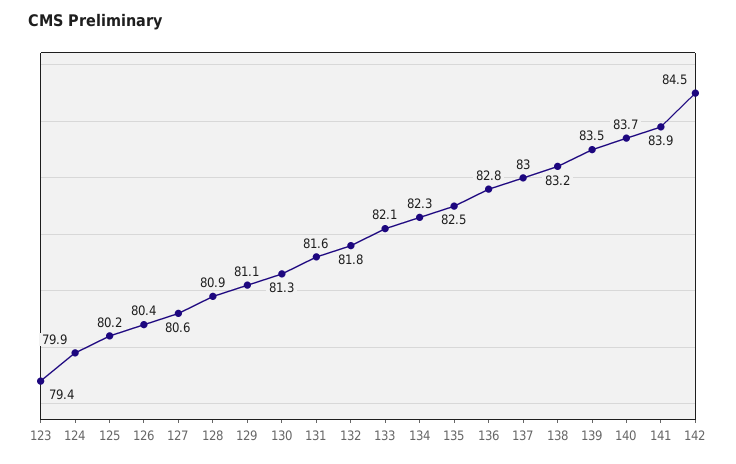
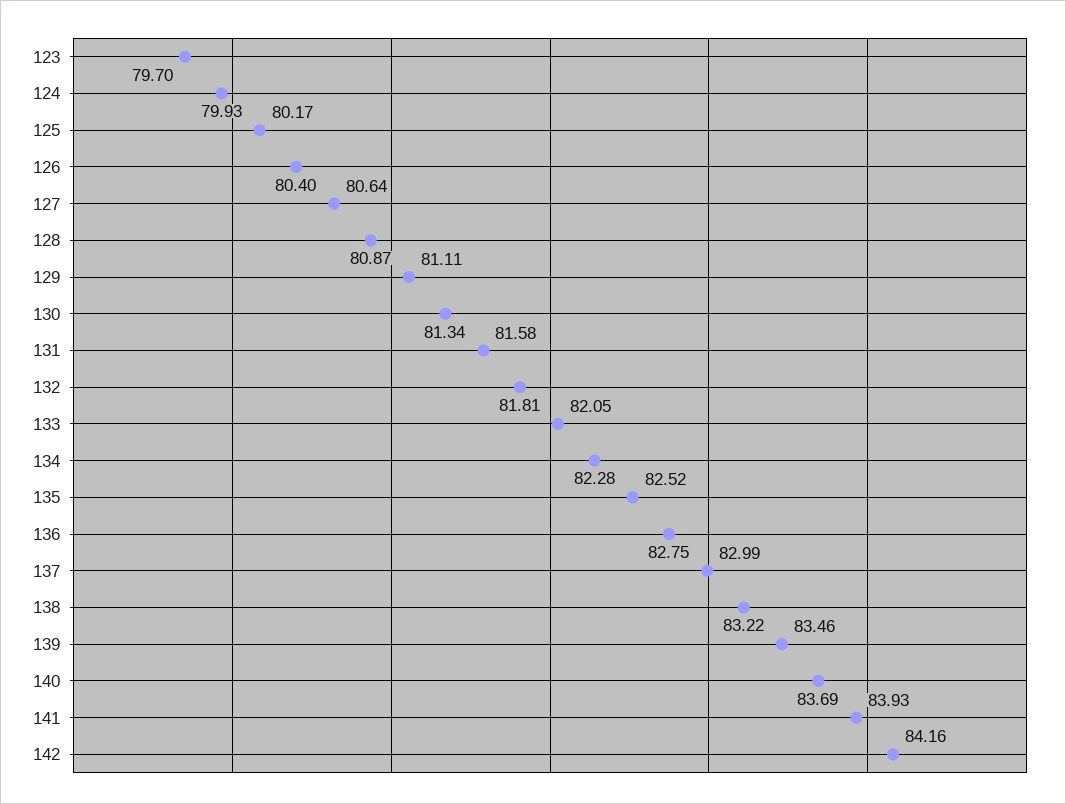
  {
-   "123": 79.4,
+   "123": 79.7,
    "124": 79.93,
    "125": 80.17,
    "126": 80.4,
    "127": 80.64,
    "128": 80.87,
    "129": 81.11,
    "130": 81.34,
    "131": 81.58,
    "132": 81.81,
    "133": 82.05,
    "134": 82.28,
    "135": 82.52,
    "136": 82.75,
    "137": 82.99,
    "138": 83.22,
    "139": 83.46,
    "140": 83.69,
    "141": 83.93,
-   "142": 84.5
+   "142": 84.16
  }

